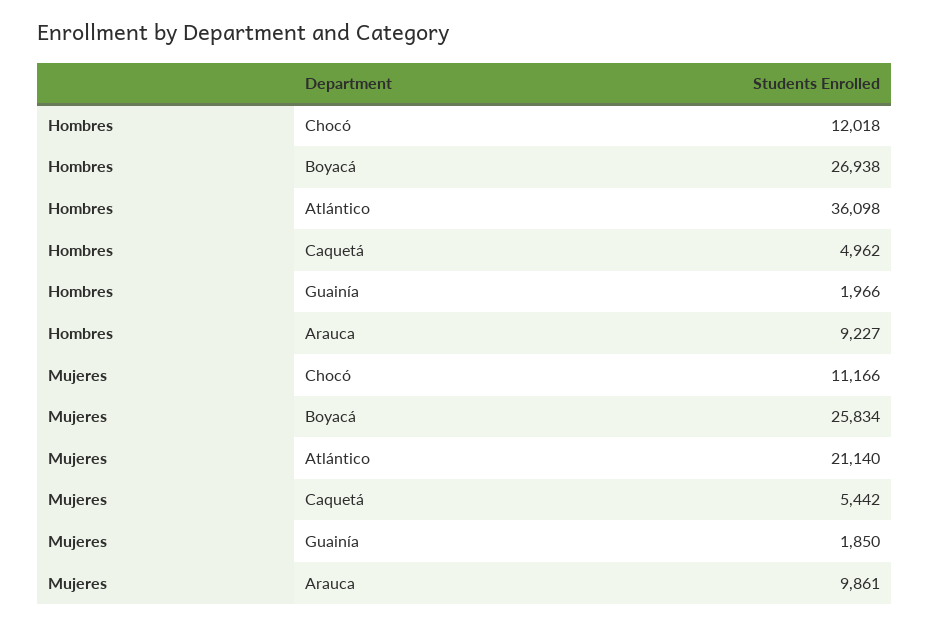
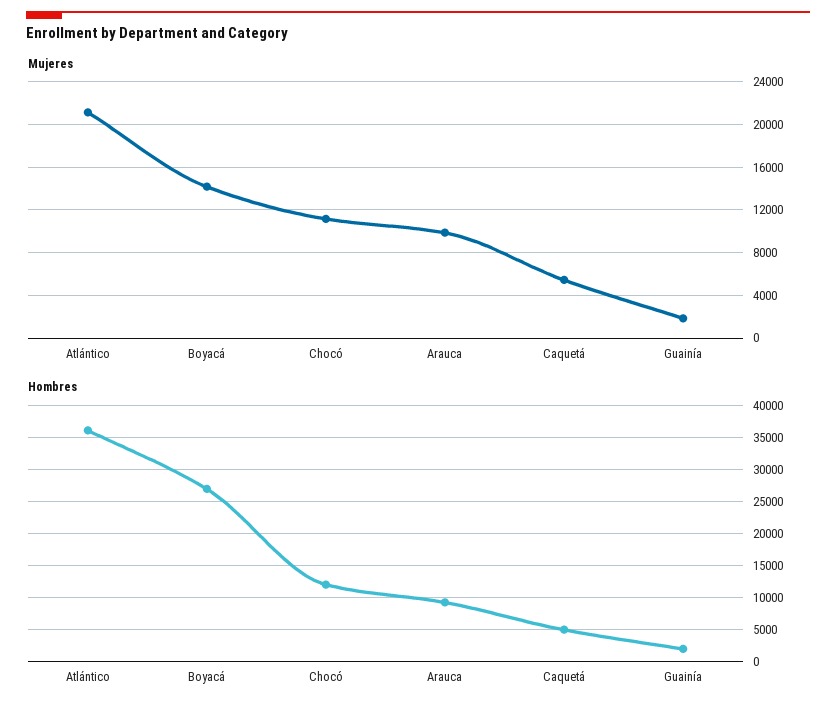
  {
    "Hombres": {
      "Chocó": 12018,
      "Boyacá": 26938,
      "Atlántico": 36098,
      "Caquetá": 4962,
      "Guainía": 1966,
      "Arauca": 9227
    },
    "Mujeres": {
      "Chocó": 11166,
-     "Boyacá": 25834,
+     "Boyacá": 14000,
      "Atlántico": 21140,
      "Caquetá": 5442,
      "Guainía": 1850,
      "Arauca": 9861
    }
  }

